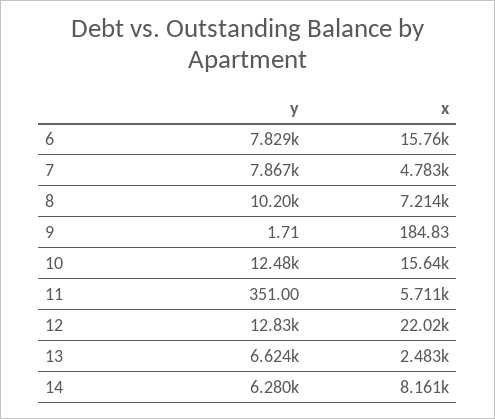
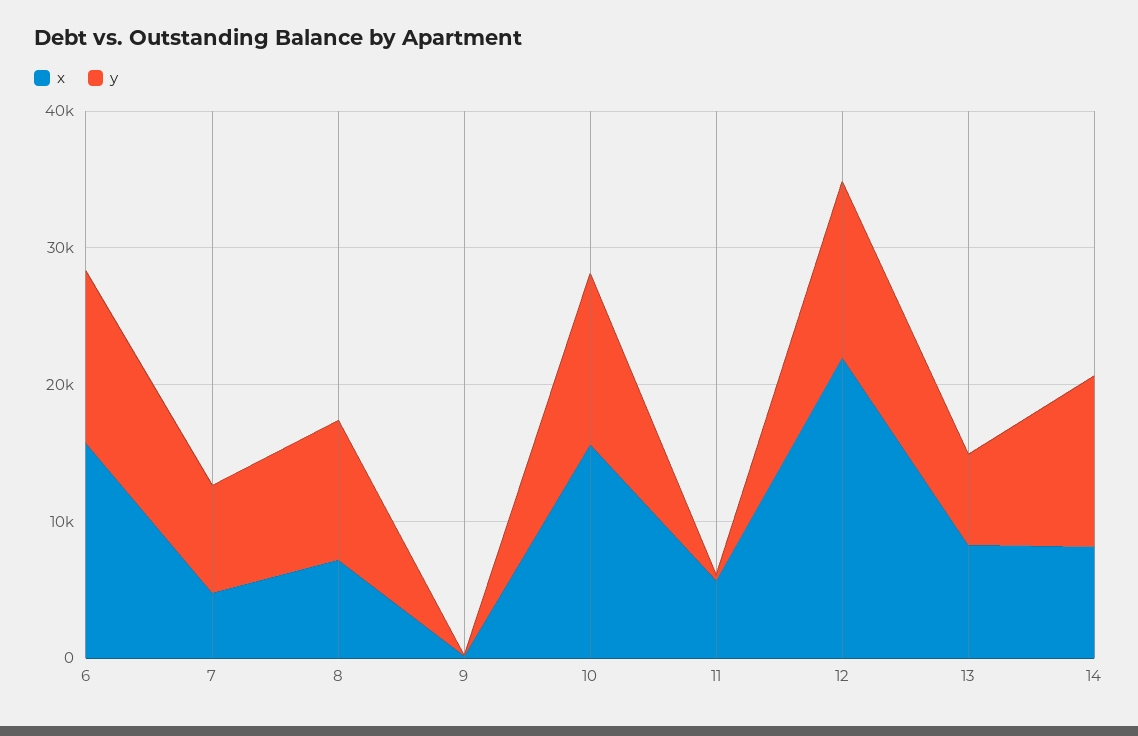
  {
    "y": {
-     "6": 7829,
+     "6": 12000,
      "7": 7867,
      "8": 10200,
      "9": 1.71,
      "10": 12480,
      "11": 351,
      "12": 12830,
      "13": 6624,
-     "14": 6280
+     "14": 12000
    },
    "x": {
      "6": 15760,
      "7": 4783,
      "8": 7214,
      "9": 184.83,
      "10": 15640,
      "11": 5711,
      "12": 22020,
-     "13": 2483,
+     "13": 8000,
      "14": 8161
    }
  }

